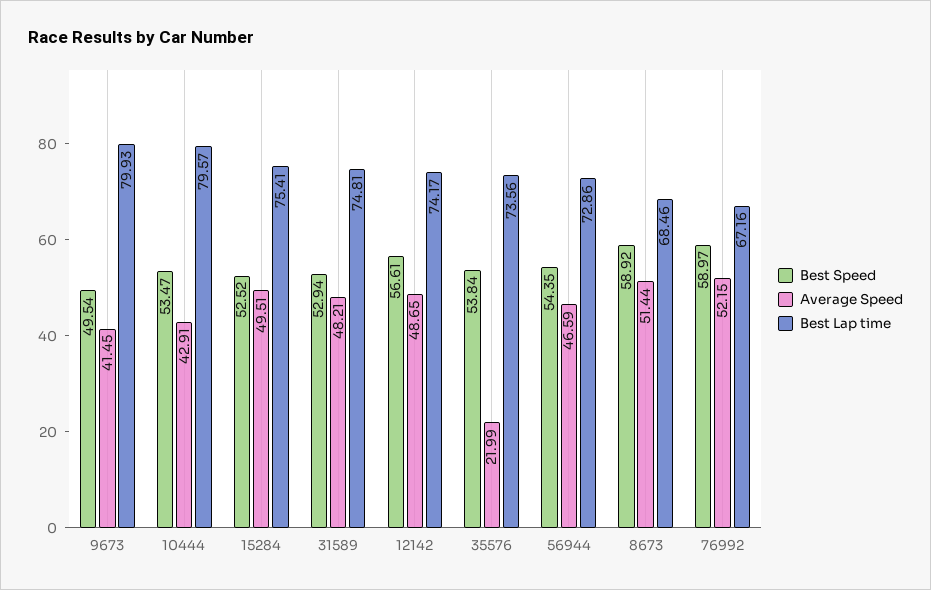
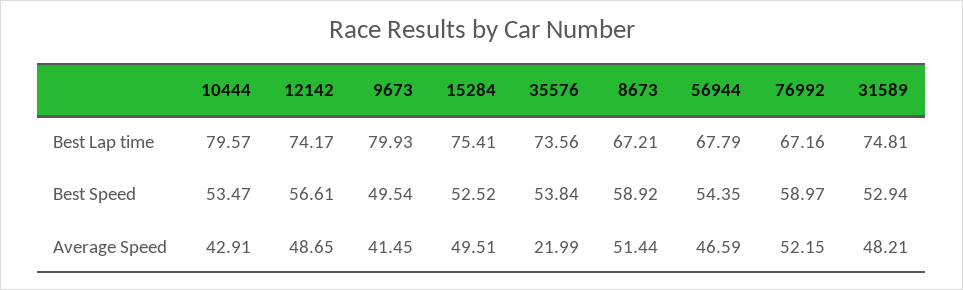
  {
    "Best Speed": {
      "9673": 49.54,
      "10444": 53.47,
      "15284": 52.52,
      "31589": 52.94,
      "12142": 56.61,
      "35576": 53.84,
      "56944": 54.35,
      "8673": 58.92,
      "76992": 58.97
    },
    "Average Speed": {
      "9673": 41.45,
      "10444": 42.91,
      "15284": 49.51,
      "31589": 48.21,
      "12142": 48.65,
      "35576": 21.99,
      "56944": 46.59,
      "8673": 51.44,
      "76992": 52.15
    },
    "Best Lap time": {
      "9673": 79.93,
      "10444": 79.57,
      "15284": 75.41,
      "31589": 74.81,
      "12142": 74.17,
      "35576": 73.56,
-     "56944": 72.86,
+     "56944": 67.79,
-     "8673": 68.46,
+     "8673": 67.21,
      "76992": 67.16
    }
  }

